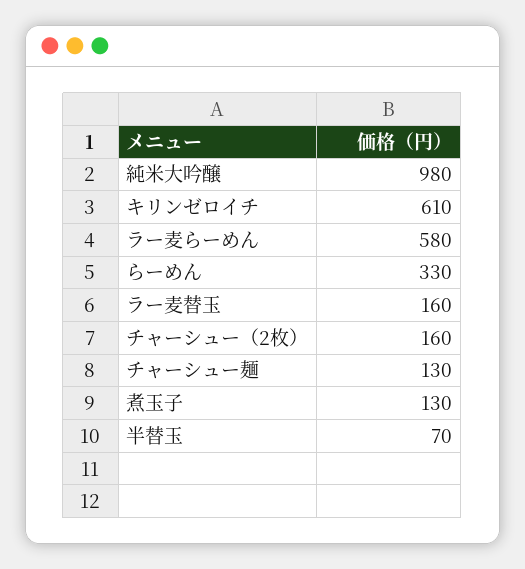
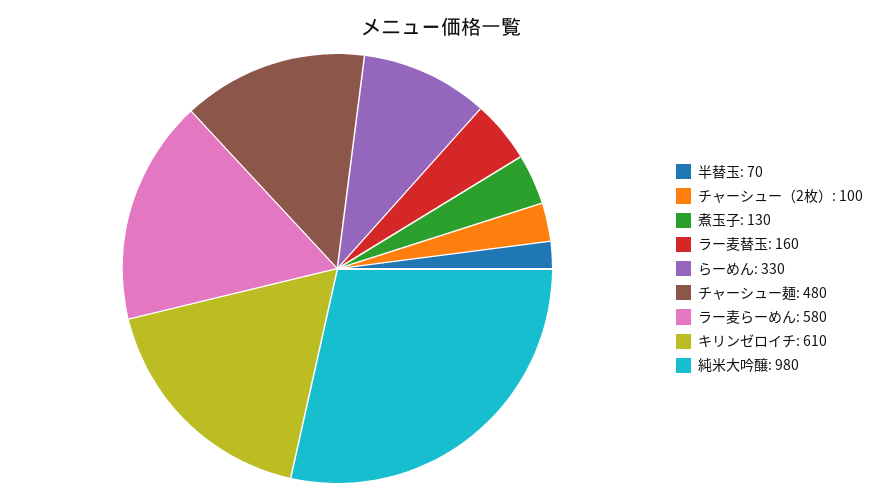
  {
    "純米大吟醸": 980,
    "キリンゼロイチ": 610,
    "ラー麦らーめん": 580,
    "らーめん": 330,
    "ラー麦替玉": 160,
-   "チャーシュー（2枚）": 160,
+   "チャーシュー（2枚）": 100,
-   "チャーシュー麺": 130,
+   "チャーシュー麺": 480,
    "煮玉子": 130,
    "半替玉": 70
  }

